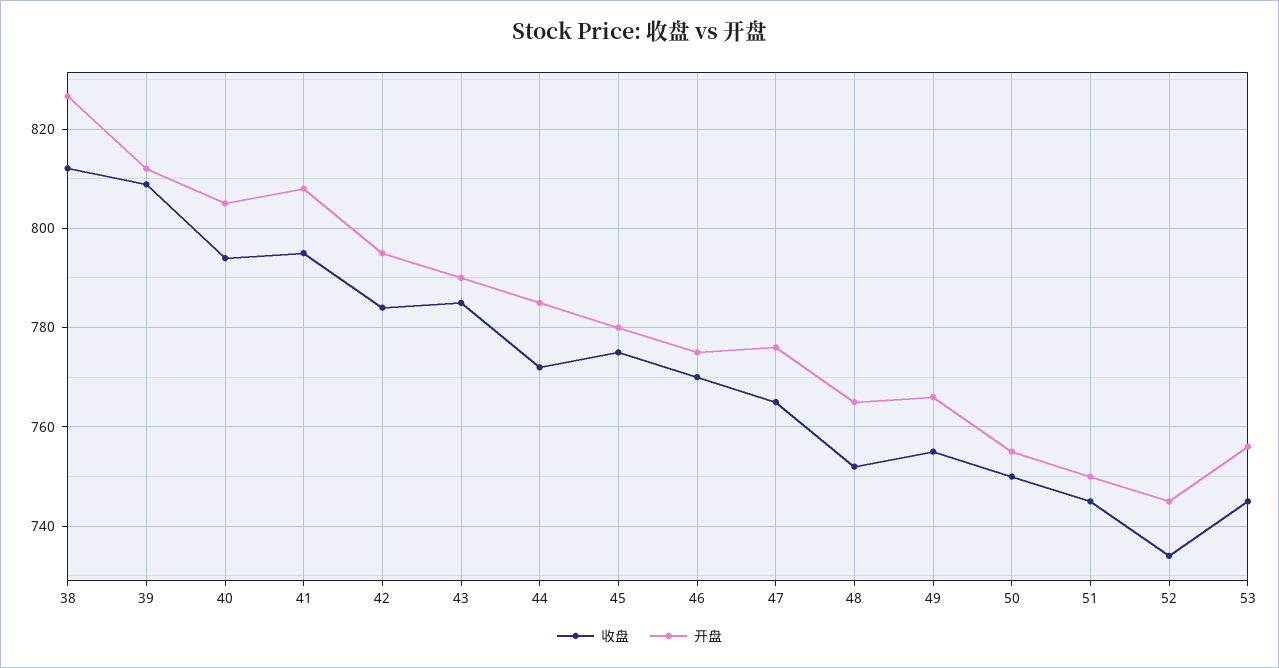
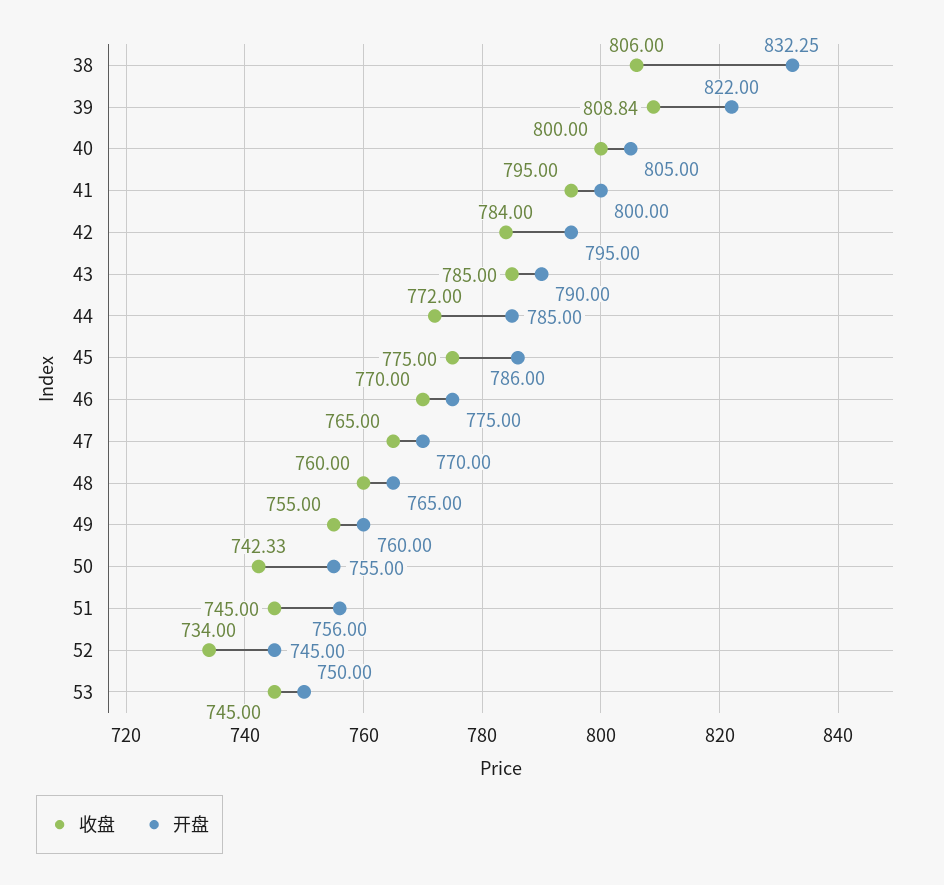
  {
    "收盘": {
-     "38": 812,
+     "38": 806,
      "39": 808.84,
-     "40": 794,
+     "40": 800,
      "41": 795,
      "42": 784,
      "43": 785,
      "44": 772,
      "45": 775,
      "46": 770,
      "47": 765,
-     "48": 752,
+     "48": 760,
      "49": 755,
-     "50": 750,
+     "50": 742.33,
      "51": 745,
      "52": 734,
      "53": 745
    },
    "开盘": {
-     "38": 826,
+     "38": 832.25,
-     "39": 812,
+     "39": 822,
      "40": 805,
-     "41": 808,
+     "41": 800,
      "42": 795,
      "43": 790,
      "44": 785,
-     "45": 780,
+     "45": 786,
      "46": 775,
-     "47": 776,
+     "47": 770,
      "48": 765,
-     "49": 766,
+     "49": 760,
      "50": 755,
-     "51": 750,
+     "51": 756,
      "52": 745,
-     "53": 756
+     "53": 750
    }
  }

